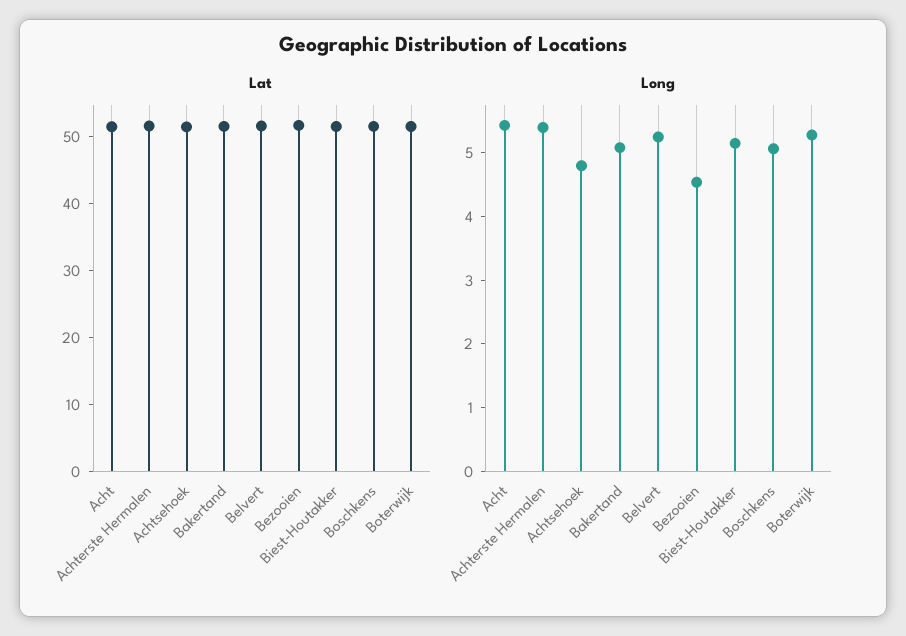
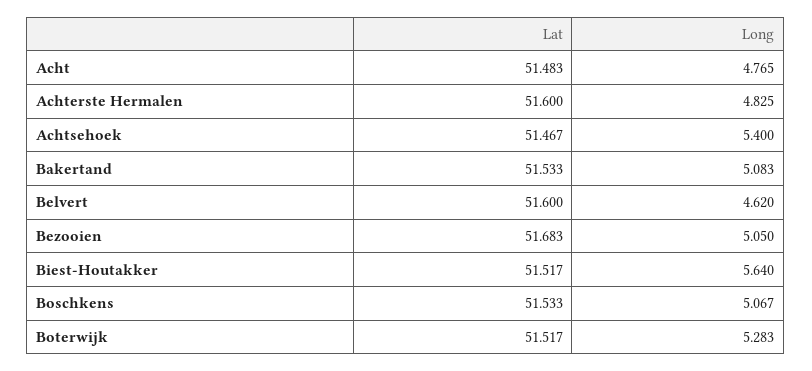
  {
    "Lat": {
      "Acht": 51.483,
      "Achterste Hermalen": 51.6,
      "Achtsehoek": 51.467,
      "Bakertand": 51.533,
      "Belvert": 51.6,
      "Bezooien": 51.683,
      "Biest-Houtakker": 51.517,
      "Boschkens": 51.533,
      "Boterwijk": 51.517
    },
    "Long": {
-     "Acht": 5.4,
+     "Acht": 4.765,
-     "Achterste Hermalen": 5.4,
+     "Achterste Hermalen": 4.825,
-     "Achtsehoek": 4.8,
+     "Achtsehoek": 5.4,
      "Bakertand": 5.083,
-     "Belvert": 5.2,
+     "Belvert": 4.62,
-     "Bezooien": 4.6,
+     "Bezooien": 5.05,
-     "Biest-Houtakker": 5.2,
+     "Biest-Houtakker": 5.64,
      "Boschkens": 5.067,
      "Boterwijk": 5.283
    }
  }

